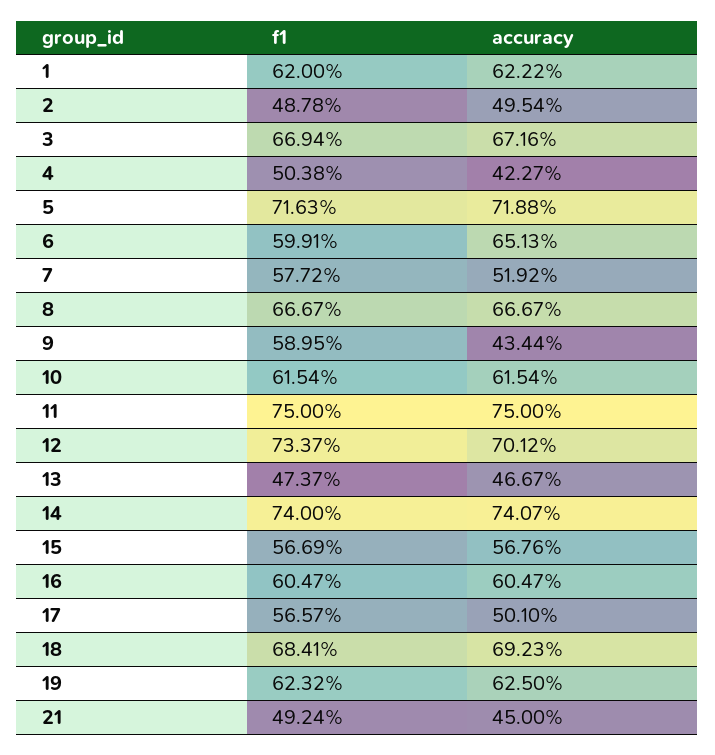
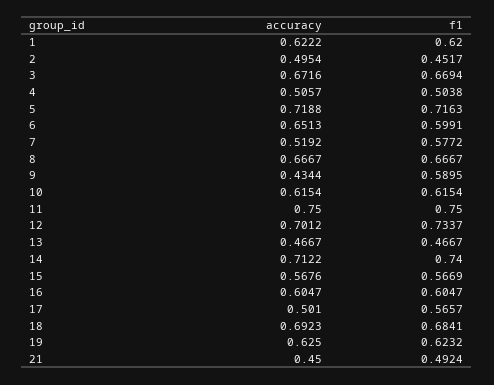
  {
    "f1": {
      "1": 0.62,
-     "2": 0.4878,
+     "2": 0.4517,
      "3": 0.6694,
      "4": 0.5038,
      "5": 0.7163,
      "6": 0.5991,
      "7": 0.5772,
      "8": 0.6667,
      "9": 0.5895,
      "10": 0.6154,
      "11": 0.75,
      "12": 0.7337,
-     "13": 0.4737,
+     "13": 0.4667,
      "14": 0.74,
      "15": 0.5669,
      "16": 0.6047,
      "17": 0.5657,
      "18": 0.6841,
      "19": 0.6232,
      "21": 0.4924
    },
    "accuracy": {
      "1": 0.6222,
      "2": 0.4954,
      "3": 0.6716,
-     "4": 0.4227,
+     "4": 0.5057,
      "5": 0.7188,
      "6": 0.6513,
      "7": 0.5192,
      "8": 0.6667,
      "9": 0.4344,
      "10": 0.6154,
      "11": 0.75,
      "12": 0.7012,
      "13": 0.4667,
-     "14": 0.7407,
+     "14": 0.7122,
      "15": 0.5676,
      "16": 0.6047,
      "17": 0.501,
      "18": 0.6923,
      "19": 0.625,
      "21": 0.45
    }
  }

